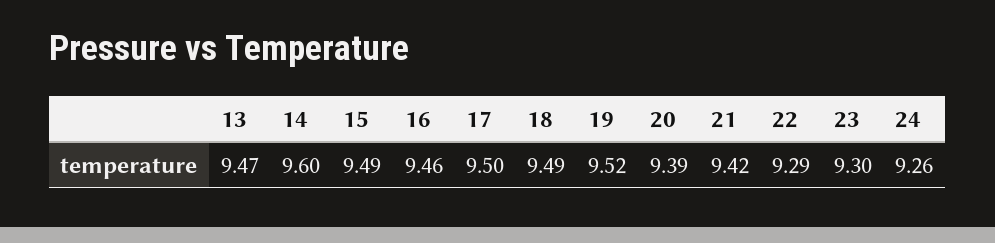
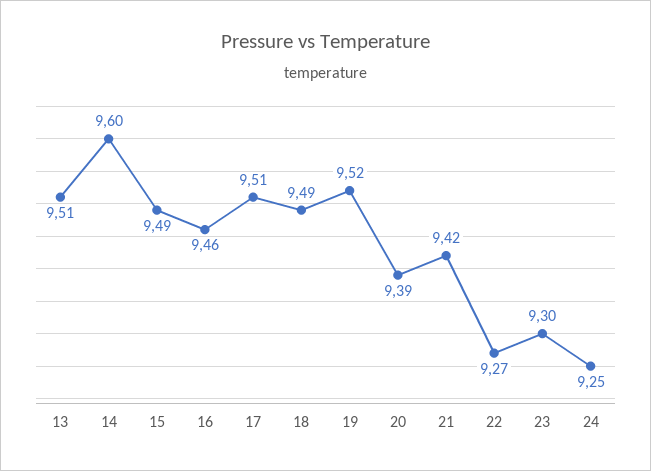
  {
-   "13": 9.47,
+   "13": 9.51,
    "14": 9.6,
    "15": 9.49,
    "16": 9.46,
-   "17": 9.5,
+   "17": 9.51,
    "18": 9.49,
    "19": 9.52,
    "20": 9.39,
    "21": 9.42,
-   "22": 9.29,
+   "22": 9.27,
    "23": 9.3,
-   "24": 9.26
+   "24": 9.25
  }

